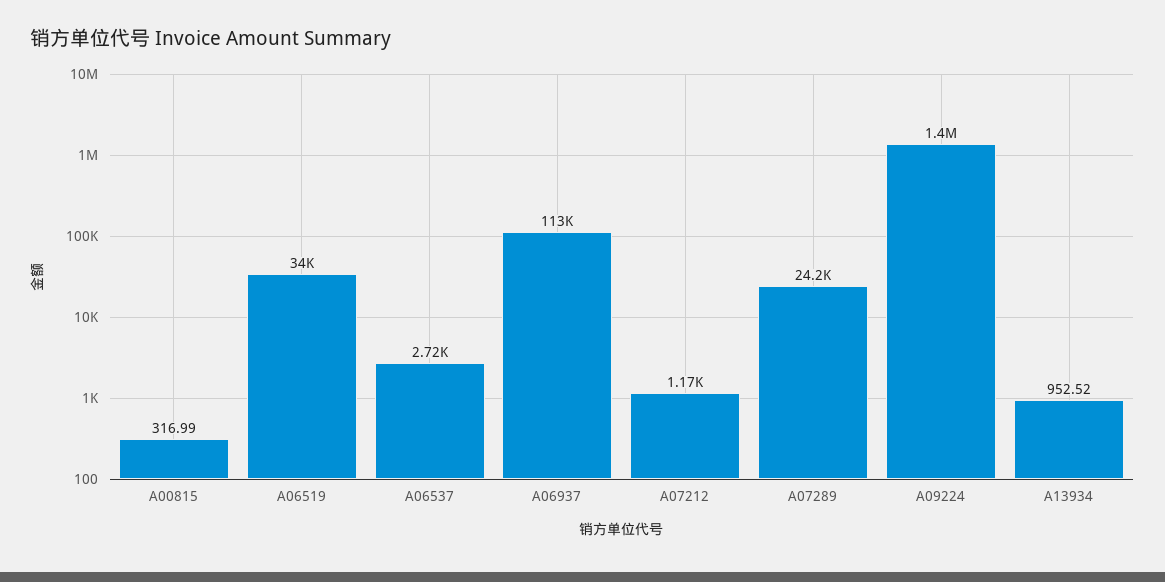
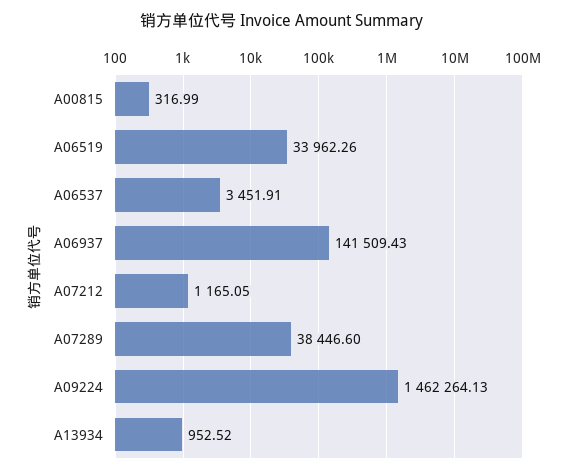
  {
    "A00815": 316.99,
    "A06519": 33962.26,
-   "A06537": 2720,
+   "A06537": 3451.91,
-   "A06937": 113000,
+   "A06937": 141509.43,
    "A07212": 1165.05,
-   "A07289": 24200,
+   "A07289": 38446.6,
-   "A09224": 1400000,
+   "A09224": 1462264.13,
    "A13934": 952.52
  }

